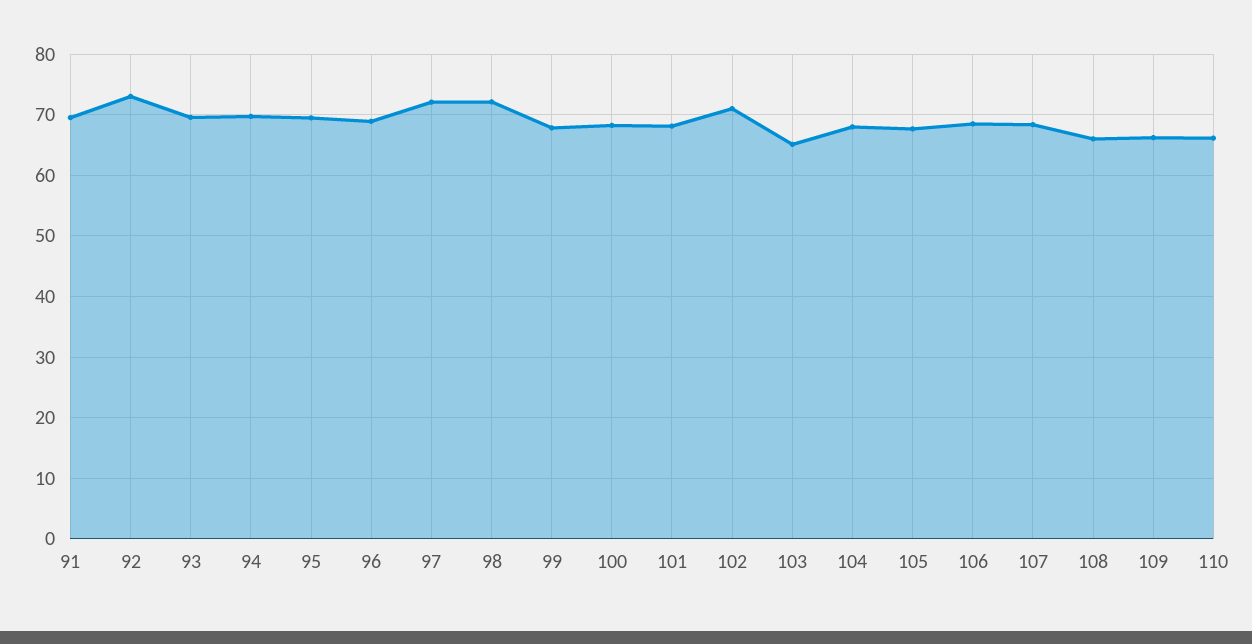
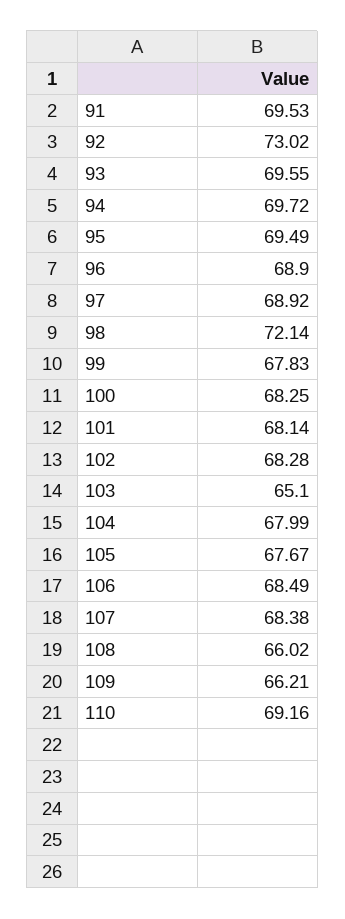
  {
    "91": 69.53,
    "92": 73.02,
    "93": 69.55,
    "94": 69.72,
    "95": 69.49,
    "96": 68.9,
-   "97": 72,
+   "97": 68.92,
    "98": 72.14,
    "99": 67.83,
    "100": 68.25,
    "101": 68.14,
-   "102": 71,
+   "102": 68.28,
    "103": 65.1,
    "104": 67.99,
    "105": 67.67,
    "106": 68.49,
    "107": 68.38,
    "108": 66.02,
    "109": 66.21,
-   "110": 66
+   "110": 69.16
  }

